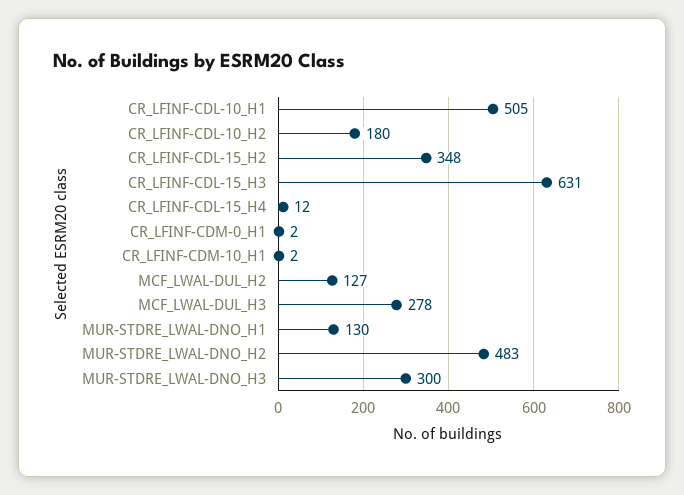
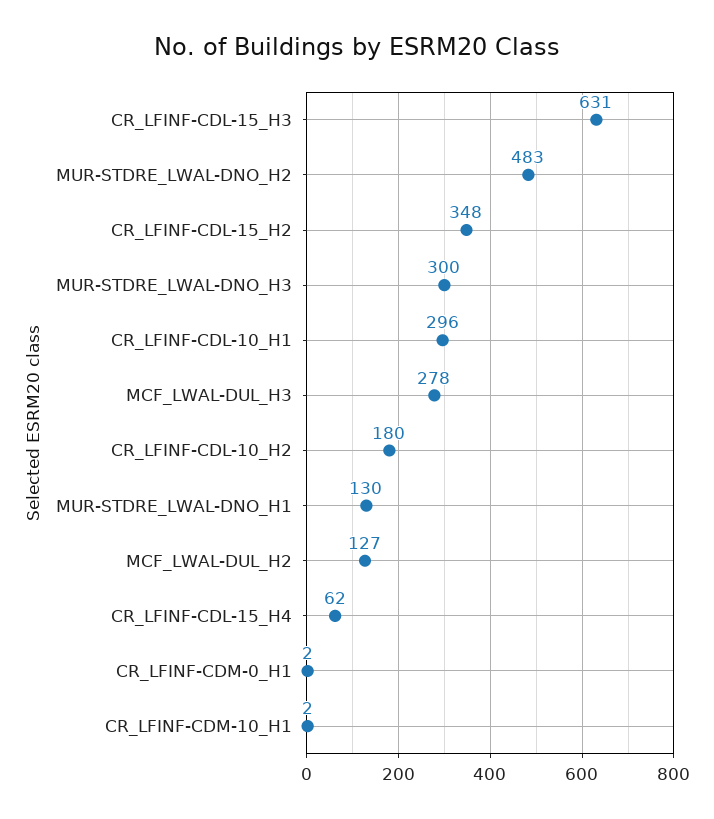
  {
-   "CR_LFINF-CDL-10_H1": 505,
+   "CR_LFINF-CDL-10_H1": 296,
    "CR_LFINF-CDL-10_H2": 180,
    "CR_LFINF-CDL-15_H2": 348,
    "CR_LFINF-CDL-15_H3": 631,
-   "CR_LFINF-CDL-15_H4": 12,
+   "CR_LFINF-CDL-15_H4": 62,
    "CR_LFINF-CDM-0_H1": 2,
    "CR_LFINF-CDM-10_H1": 2,
    "MCF_LWAL-DUL_H2": 127,
    "MCF_LWAL-DUL_H3": 278,
    "MUR-STDRE_LWAL-DNO_H1": 130,
    "MUR-STDRE_LWAL-DNO_H2": 483,
    "MUR-STDRE_LWAL-DNO_H3": 300
  }

